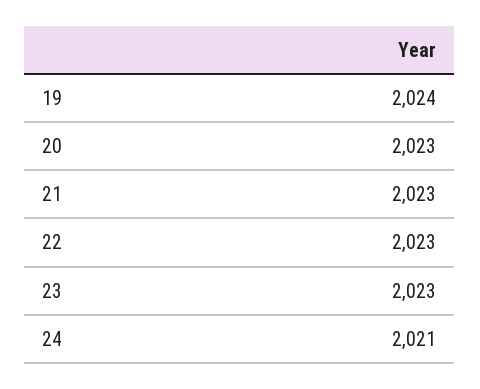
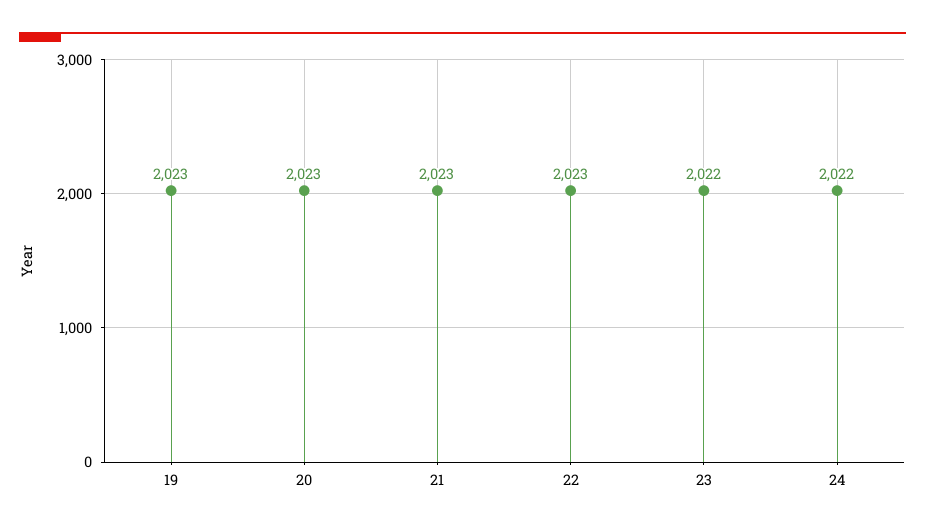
  {
-   "19": 2024,
+   "19": 2023,
    "20": 2023,
    "21": 2023,
    "22": 2023,
-   "23": 2023,
+   "23": 2022,
-   "24": 2021
+   "24": 2022
  }

